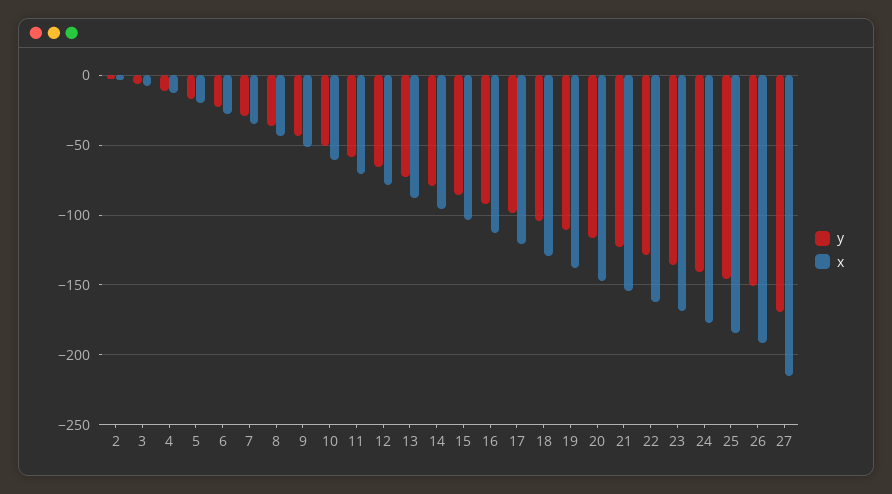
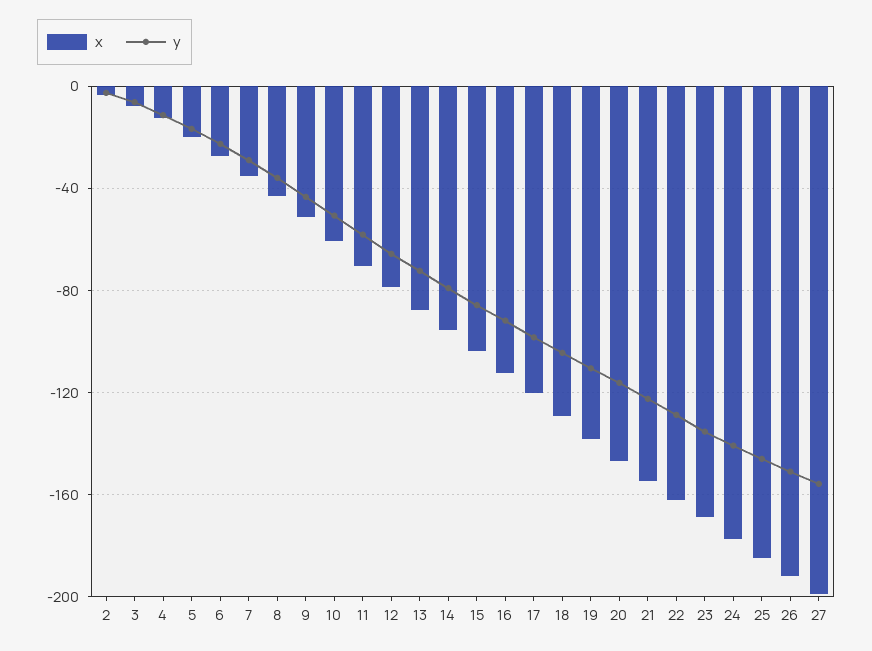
  {
    "y": {
      "2": -5,
      "3": -5,
      "4": -10,
      "5": -15,
      "6": -25,
      "7": -30,
      "8": -35,
      "9": -45,
      "10": -50,
      "11": -60,
      "12": -65,
      "13": -70,
      "14": -80,
      "15": -85,
      "16": -90,
      "17": -100,
      "18": -105,
      "19": -110,
      "20": -115,
      "21": -125,
      "22": -130,
      "23": -135,
      "24": -140,
      "25": -145,
      "26": -150,
-     "27": -170
+     "27": -155
    },
    "x": {
      "2": -5,
      "3": -10,
      "4": -10,
      "5": -20,
      "6": -25,
      "7": -35,
      "8": -45,
      "9": -50,
      "10": -60,
      "11": -70,
      "12": -80,
      "13": -90,
      "14": -95,
      "15": -105,
      "16": -115,
      "17": -120,
      "18": -130,
      "19": -140,
      "20": -145,
      "21": -155,
      "22": -160,
      "23": -170,
      "24": -180,
      "25": -185,
      "26": -190,
-     "27": -215
+     "27": -200
    }
  }

